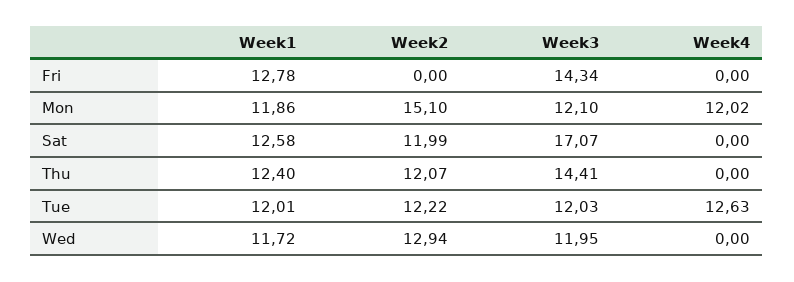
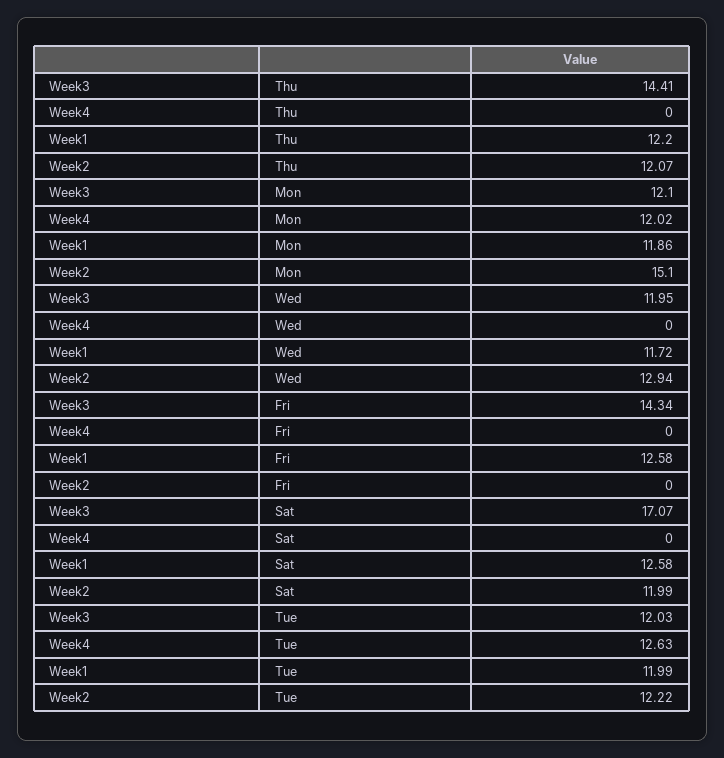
  {
    "Week1": {
-     "Fri": 12.78,
+     "Fri": 12.58,
      "Mon": 11.86,
      "Sat": 12.58,
-     "Thu": 12.4,
+     "Thu": 12.2,
-     "Tue": 12.01,
+     "Tue": 11.99,
      "Wed": 11.72
    },
    "Week2": {
      "Fri": 0,
      "Mon": 15.1,
      "Sat": 11.99,
      "Thu": 12.07,
      "Tue": 12.22,
      "Wed": 12.94
    },
    "Week3": {
      "Fri": 14.34,
      "Mon": 12.1,
      "Sat": 17.07,
      "Thu": 14.41,
      "Tue": 12.03,
      "Wed": 11.95
    },
    "Week4": {
      "Fri": 0,
      "Mon": 12.02,
      "Sat": 0,
      "Thu": 0,
      "Tue": 12.63,
      "Wed": 0
    }
  }

